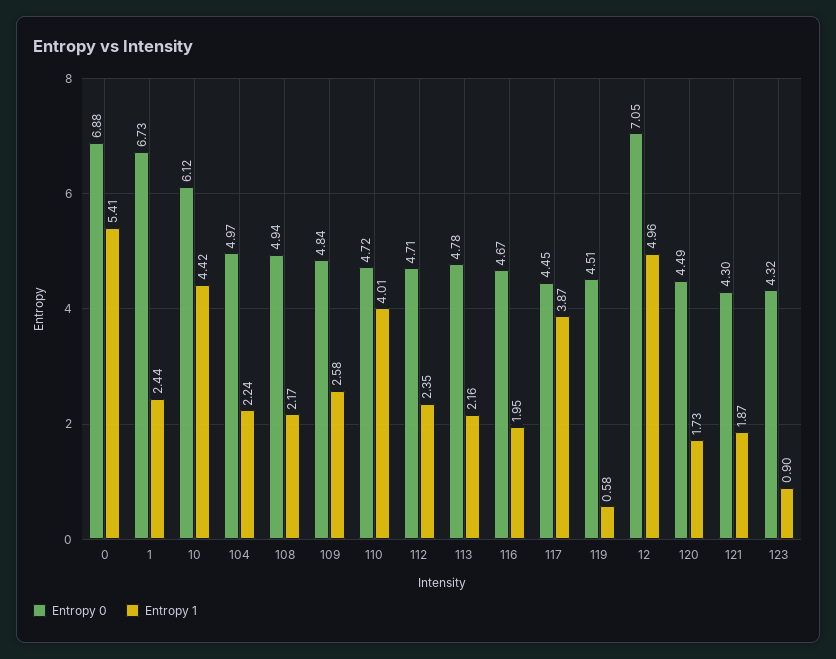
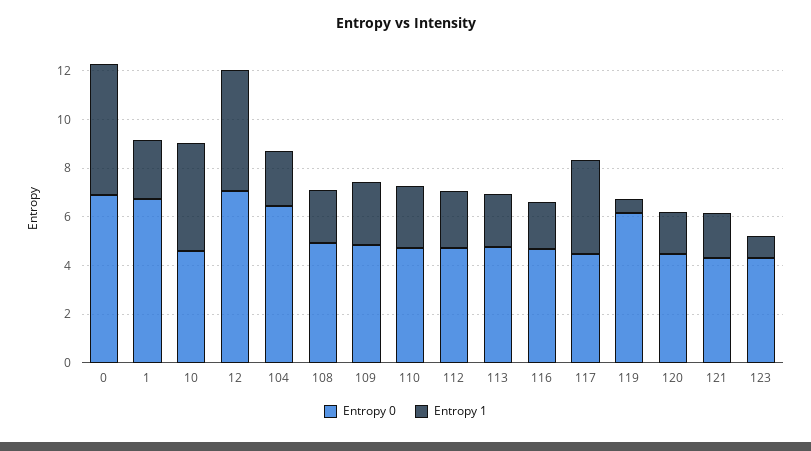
  {
    "Entropy 0": {
      "0": 6.88,
      "1": 6.73,
-     "10": 6.12,
+     "10": 4.5,
-     "104": 4.97,
+     "104": 6.5,
      "108": 4.94,
      "109": 4.84,
      "110": 4.72,
      "112": 4.71,
      "113": 4.78,
      "116": 4.67,
      "117": 4.45,
-     "119": 4.51,
+     "119": 6,
      "12": 7.05,
      "120": 4.49,
      "121": 4.3,
      "123": 4.32
    },
    "Entropy 1": {
      "0": 5.41,
      "1": 2.44,
      "10": 4.42,
      "104": 2.24,
      "108": 2.17,
      "109": 2.58,
-     "110": 4.01,
+     "110": 2.5,
      "112": 2.35,
      "113": 2.16,
      "116": 1.95,
      "117": 3.87,
      "119": 0.58,
      "12": 4.96,
      "120": 1.73,
      "121": 1.87,
      "123": 0.9
    }
  }

